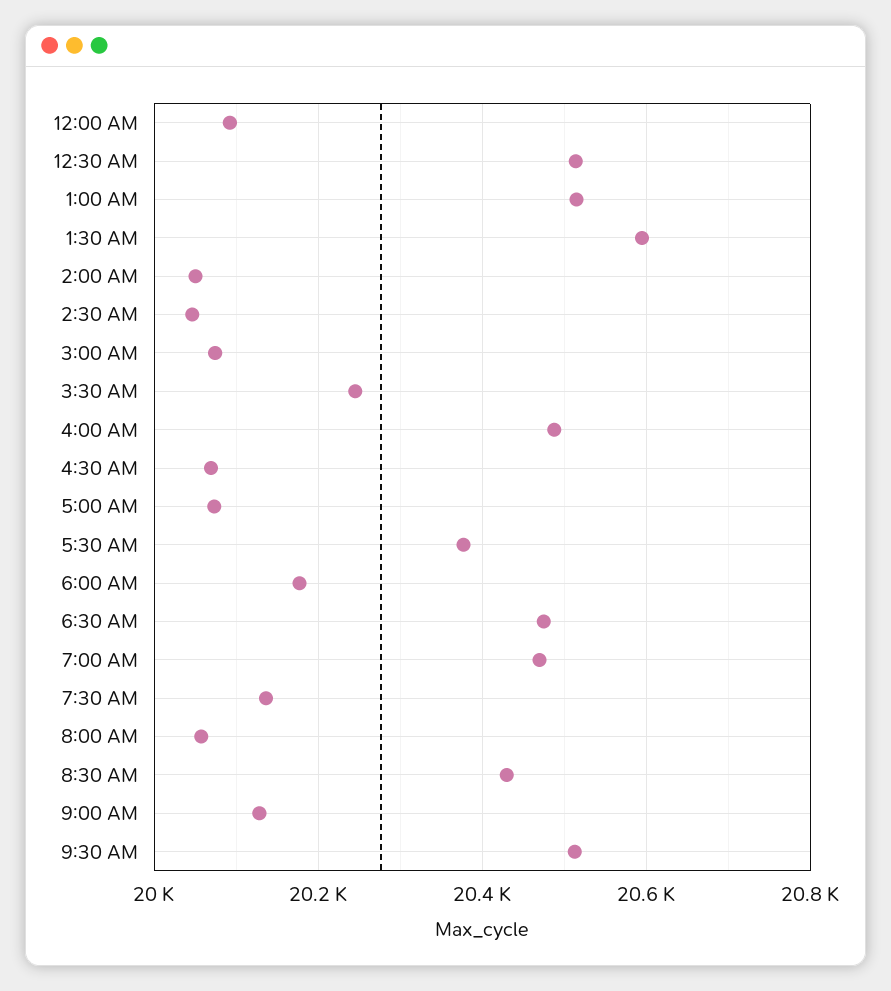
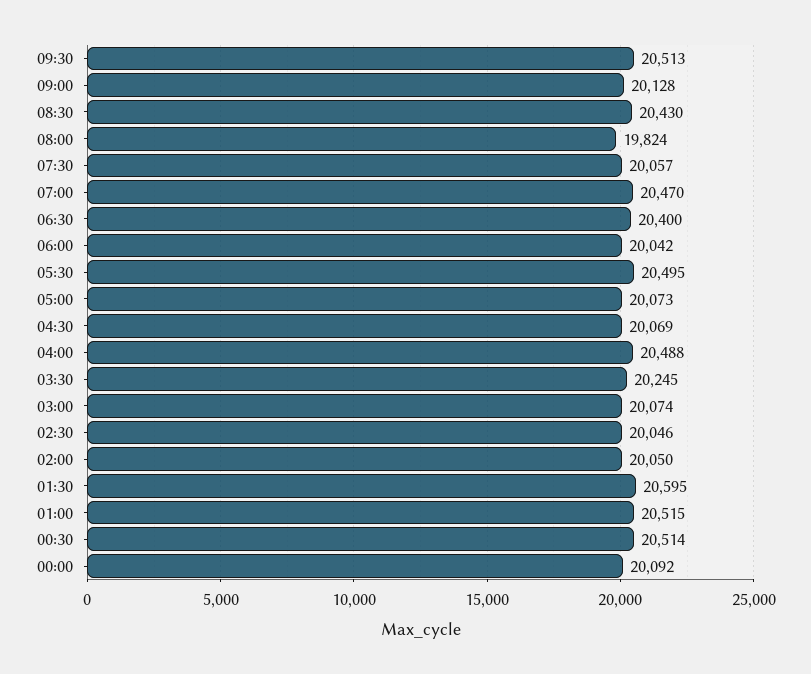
  {
    "12:00 AM": 20092,
    "12:30 AM": 20514,
    "1:00 AM": 20515,
    "1:30 AM": 20595,
    "2:00 AM": 20050,
    "2:30 AM": 20046,
    "3:00 AM": 20074,
    "3:30 AM": 20245,
    "4:00 AM": 20488,
    "4:30 AM": 20069,
    "5:00 AM": 20073,
-   "5:30 AM": 20380,
+   "5:30 AM": 20495,
-   "6:00 AM": 20180,
+   "6:00 AM": 20042,
-   "6:30 AM": 20480,
+   "6:30 AM": 20400,
    "7:00 AM": 20470,
-   "7:30 AM": 20140,
+   "7:30 AM": 20057,
-   "8:00 AM": 20060,
+   "8:00 AM": 19824,
    "8:30 AM": 20430,
    "9:00 AM": 20128,
    "9:30 AM": 20513
  }

